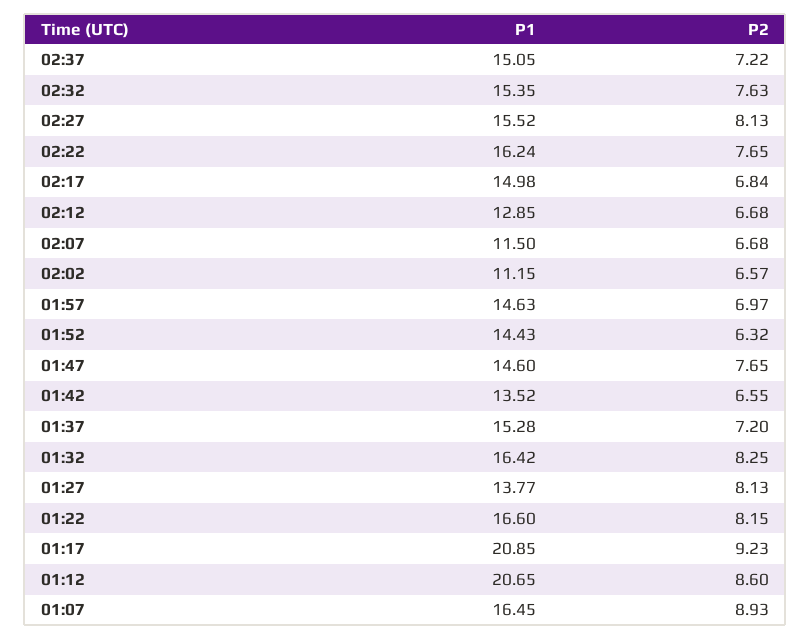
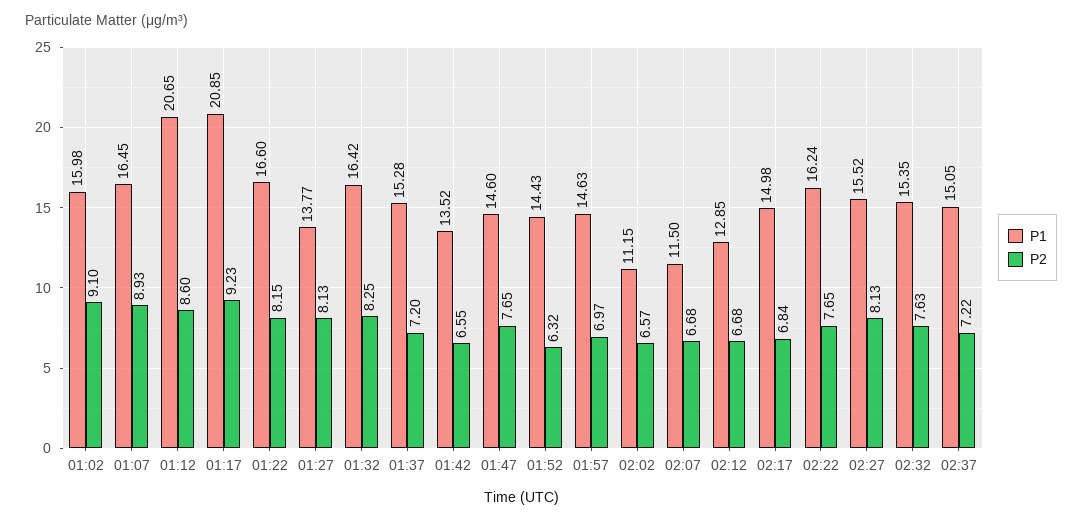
  {
    "P1": {
      "02:37": 15.05,
      "02:32": 15.35,
      "02:27": 15.52,
      "02:22": 16.24,
      "02:17": 14.98,
      "02:12": 12.85,
      "02:07": 11.5,
      "02:02": 11.15,
      "01:57": 14.63,
      "01:52": 14.43,
      "01:47": 14.6,
      "01:42": 13.52,
      "01:37": 15.28,
      "01:32": 16.42,
      "01:27": 13.77,
      "01:22": 16.6,
      "01:17": 20.85,
      "01:12": 20.65,
-     "01:07": 16.45
+     "01:07": 16.45,
+     "01:02": 15.98
    },
    "P2": {
      "02:37": 7.22,
      "02:32": 7.63,
      "02:27": 8.13,
      "02:22": 7.65,
      "02:17": 6.84,
      "02:12": 6.68,
      "02:07": 6.68,
      "02:02": 6.57,
      "01:57": 6.97,
      "01:52": 6.32,
      "01:47": 7.65,
      "01:42": 6.55,
      "01:37": 7.2,
      "01:32": 8.25,
      "01:27": 8.13,
      "01:22": 8.15,
      "01:17": 9.23,
      "01:12": 8.6,
-     "01:07": 8.93
+     "01:07": 8.93,
+     "01:02": 9.1
    }
  }

